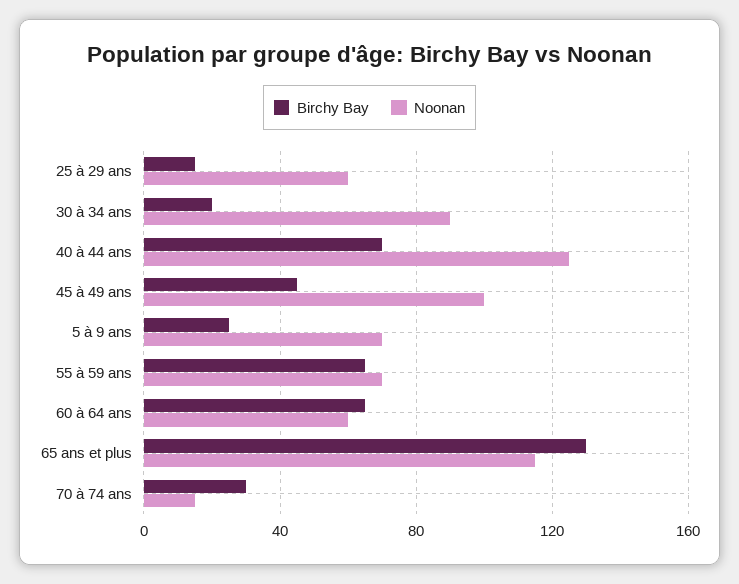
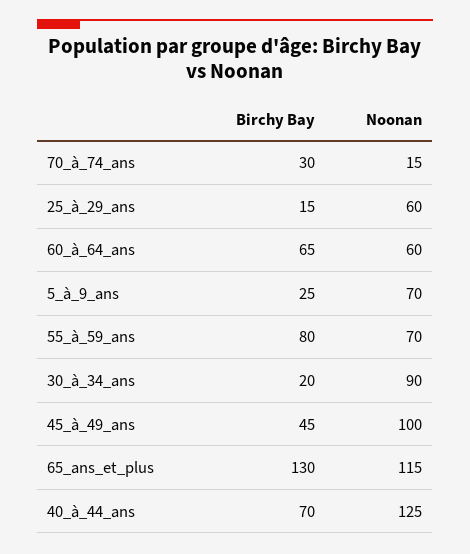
  {
    "Birchy Bay": {
      "25 à 29 ans": 15,
      "30 à 34 ans": 20,
      "40 à 44 ans": 70,
      "45 à 49 ans": 45,
      "5 à 9 ans": 25,
-     "55 à 59 ans": 65,
+     "55 à 59 ans": 80,
      "60 à 64 ans": 65,
      "65 ans et plus": 130,
      "70 à 74 ans": 30
    },
    "Noonan": {
      "25 à 29 ans": 60,
      "30 à 34 ans": 90,
      "40 à 44 ans": 125,
      "45 à 49 ans": 100,
      "5 à 9 ans": 70,
      "55 à 59 ans": 70,
      "60 à 64 ans": 60,
      "65 ans et plus": 115,
      "70 à 74 ans": 15
    }
  }

